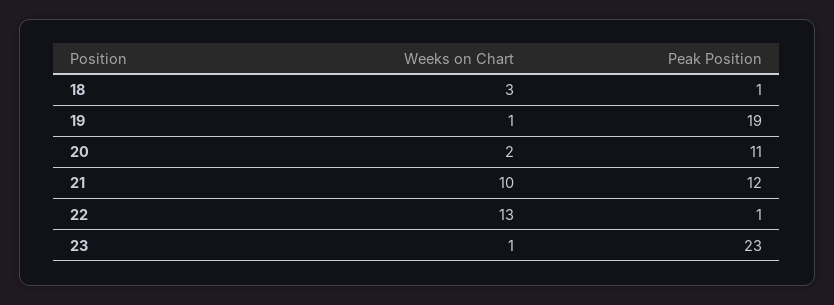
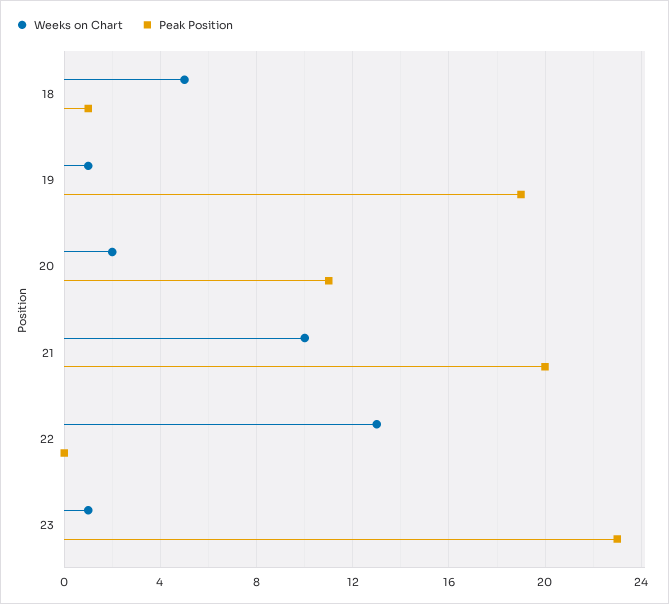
  {
    "Weeks on Chart": {
-     "18": 3,
+     "18": 5,
      "19": 1,
      "20": 2,
      "21": 10,
      "22": 13,
      "23": 1
    },
    "Peak Position": {
      "18": 1,
      "19": 19,
      "20": 11,
-     "21": 12,
+     "21": 20,
-     "22": 1,
+     "22": 0,
      "23": 23
    }
  }

